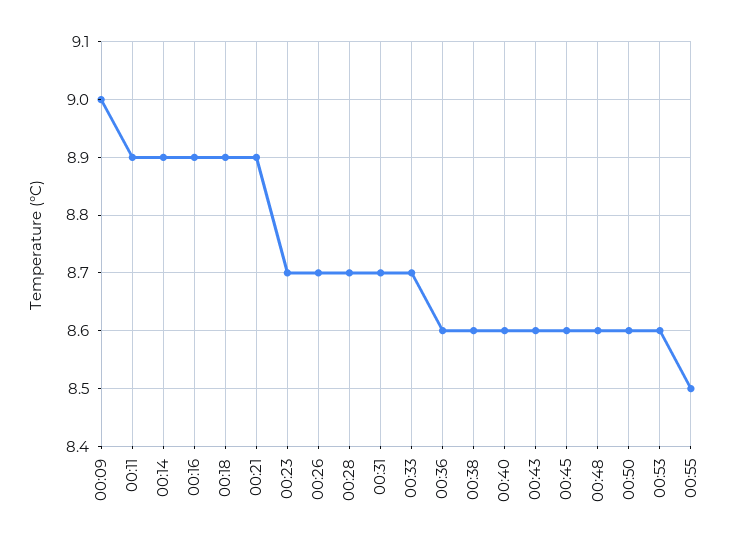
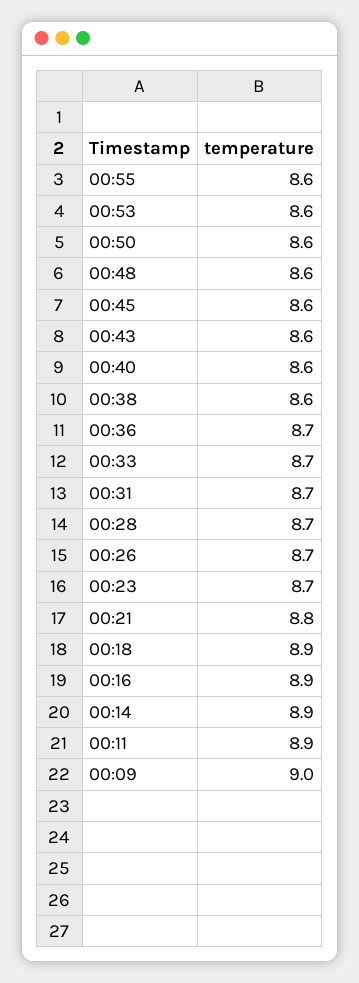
  {
    "00:09": 9,
    "00:11": 8.9,
    "00:14": 8.9,
    "00:16": 8.9,
    "00:18": 8.9,
-   "00:21": 8.9,
+   "00:21": 8.8,
    "00:23": 8.7,
    "00:26": 8.7,
    "00:28": 8.7,
    "00:31": 8.7,
    "00:33": 8.7,
-   "00:36": 8.6,
+   "00:36": 8.7,
    "00:38": 8.6,
    "00:40": 8.6,
    "00:43": 8.6,
    "00:45": 8.6,
    "00:48": 8.6,
    "00:50": 8.6,
    "00:53": 8.6,
-   "00:55": 8.5
+   "00:55": 8.6
  }

